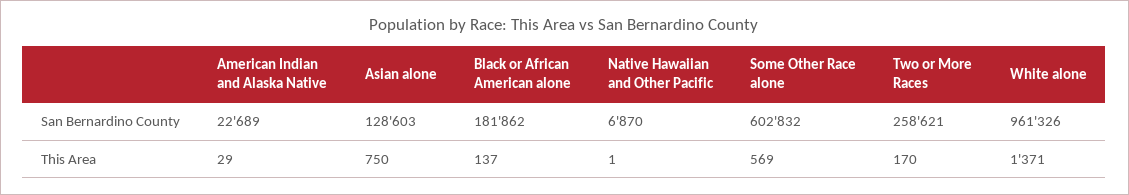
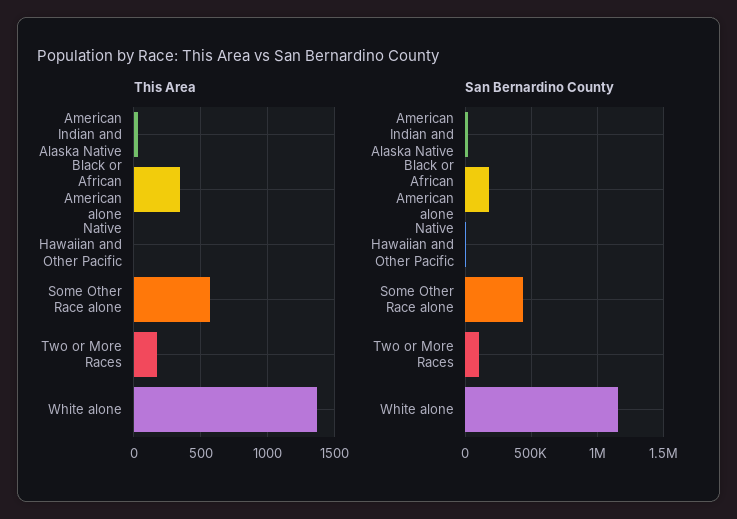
  {
    "San Bernardino County": {
      "American Indian and Alaska Native": 22689,
-     "Asian alone": 128603,
      "Black or African American alone": 181862,
      "Native Hawaiian and Other Pacific": 6870,
-     "Some Other Race alone": 602832,
+     "Some Other Race alone": 450000,
-     "Two or More Races": 258621,
+     "Two or More Races": 100000,
-     "White alone": 961326
+     "White alone": 1150000
    },
    "This Area": {
      "American Indian and Alaska Native": 29,
-     "Asian alone": 750,
-     "Black or African American alone": 137,
+     "Black or African American alone": 350,
      "Native Hawaiian and Other Pacific": 1,
      "Some Other Race alone": 569,
      "Two or More Races": 170,
      "White alone": 1371
    }
  }

